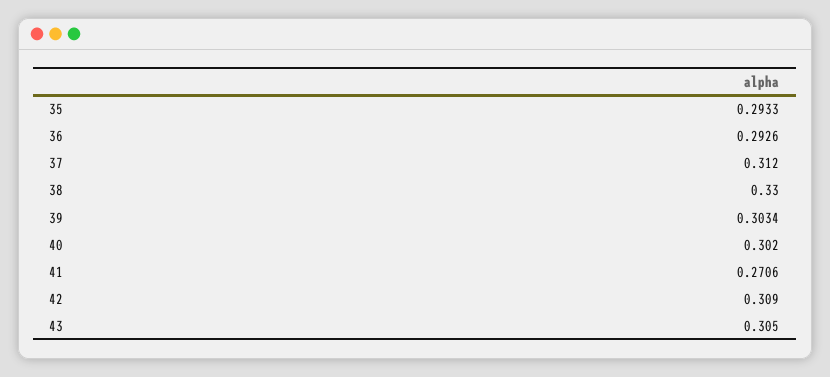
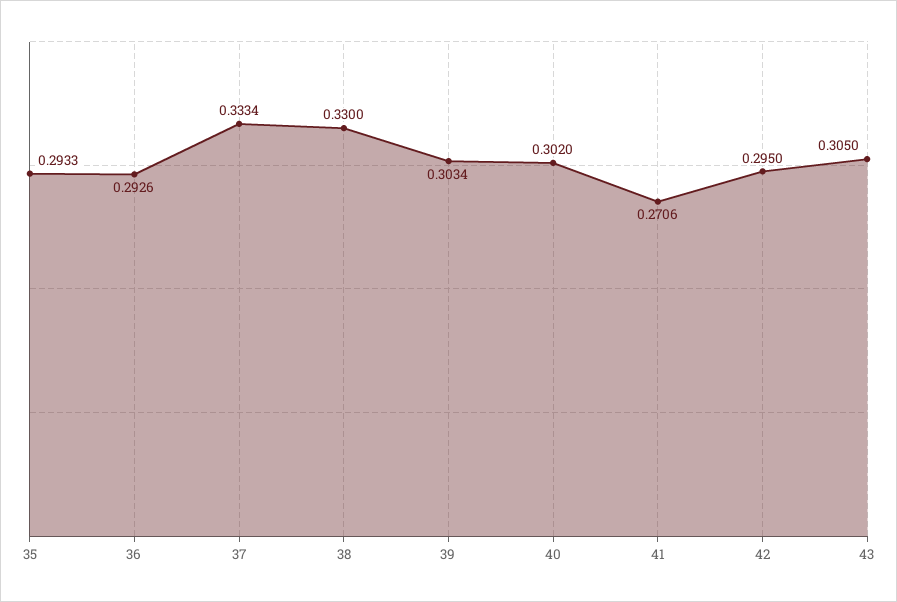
  {
    "35": 0.2933,
    "36": 0.2926,
-   "37": 0.312,
+   "37": 0.3334,
    "38": 0.33,
    "39": 0.3034,
    "40": 0.302,
    "41": 0.2706,
-   "42": 0.309,
+   "42": 0.295,
    "43": 0.305
  }

